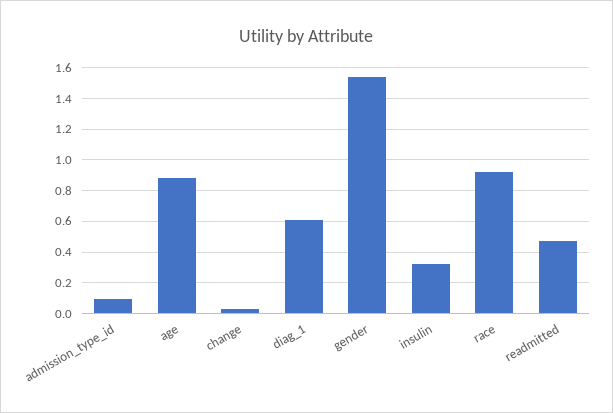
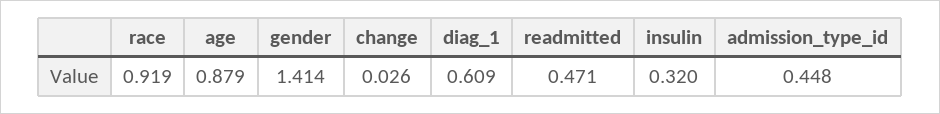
  {
-   "admission_type_id": 0.1,
+   "admission_type_id": 0.448,
    "age": 0.879,
    "change": 0.026,
    "diag_1": 0.609,
-   "gender": 1.55,
+   "gender": 1.414,
    "insulin": 0.32,
    "race": 0.919,
    "readmitted": 0.471
  }

